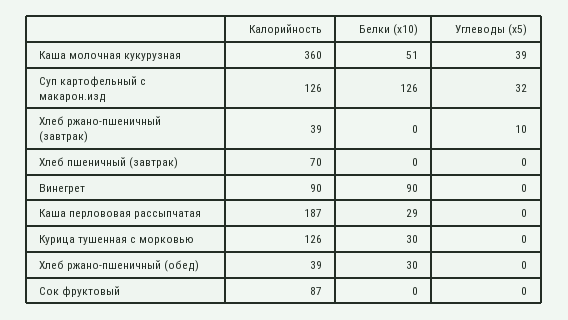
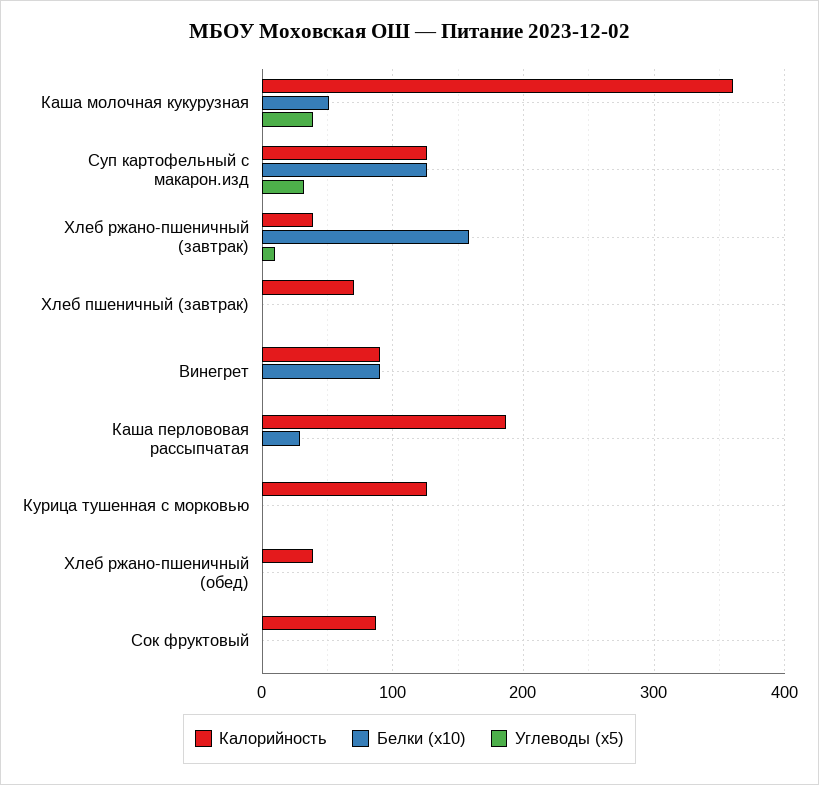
  {
    "Калорийность": {
      "Каша молочная кукурузная": 360,
      "Суп картофельный с макарон.изд": 126,
      "Хлеб ржано-пшеничный (завтрак)": 39,
      "Хлеб пшеничный (завтрак)": 70,
      "Винегрет": 90,
      "Каша перлововая рассыпчатая": 187,
      "Курица тушенная с морковью": 126,
      "Хлеб ржано-пшеничный (обед)": 39,
      "Сок фруктовый": 87
    },
    "Белки (x10)": {
      "Каша молочная кукурузная": 51,
      "Суп картофельный с макарон.изд": 126,
-     "Хлеб ржано-пшеничный (завтрак)": 0,
+     "Хлеб ржано-пшеничный (завтрак)": 160,
      "Хлеб пшеничный (завтрак)": 0,
      "Винегрет": 90,
      "Каша перлововая рассыпчатая": 29,
-     "Курица тушенная с морковью": 30,
+     "Курица тушенная с морковью": 0,
-     "Хлеб ржано-пшеничный (обед)": 30,
+     "Хлеб ржано-пшеничный (обед)": 0,
      "Сок фруктовый": 0
    },
    "Углеводы (x5)": {
      "Каша молочная кукурузная": 39,
      "Суп картофельный с макарон.изд": 32,
      "Хлеб ржано-пшеничный (завтрак)": 10,
      "Хлеб пшеничный (завтрак)": 0,
      "Винегрет": 0,
      "Каша перлововая рассыпчатая": 0,
      "Курица тушенная с морковью": 0,
      "Хлеб ржано-пшеничный (обед)": 0,
      "Сок фруктовый": 0
    }
  }

